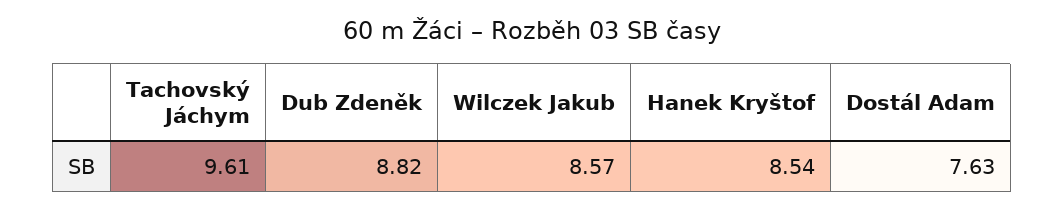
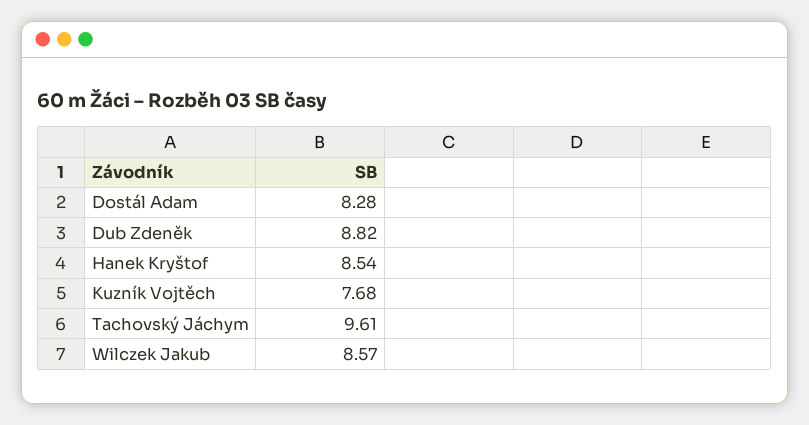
  {
    "Tachovský Jáchym": 9.61,
    "Dub Zdeněk": 8.82,
    "Wilczek Jakub": 8.57,
    "Hanek Kryštof": 8.54,
-   "Dostál Adam": 7.63
+   "Dostál Adam": 8.28,
+   "Kuzník Vojtěch": 7.68
  }

